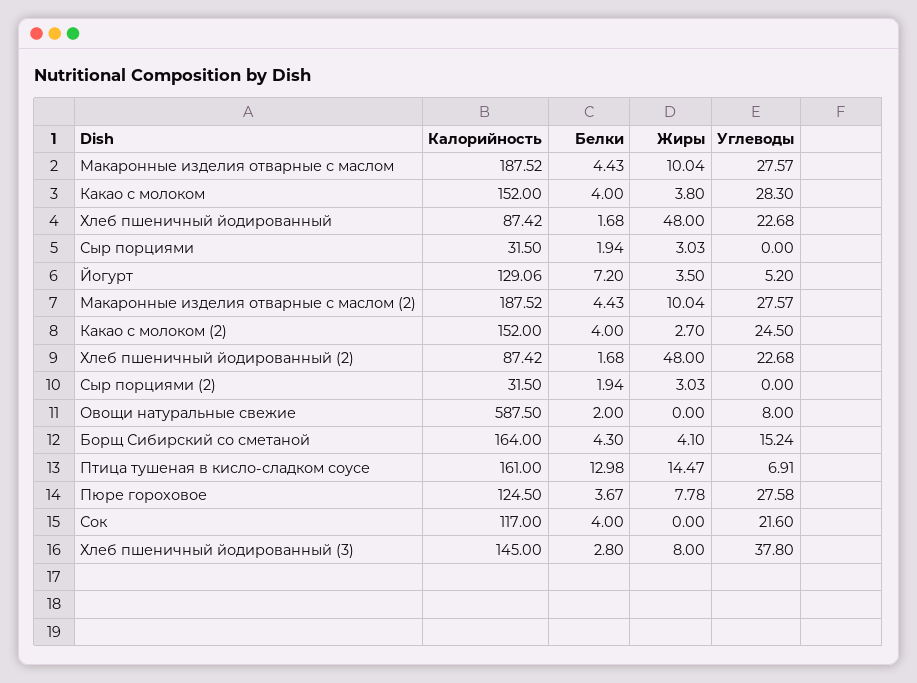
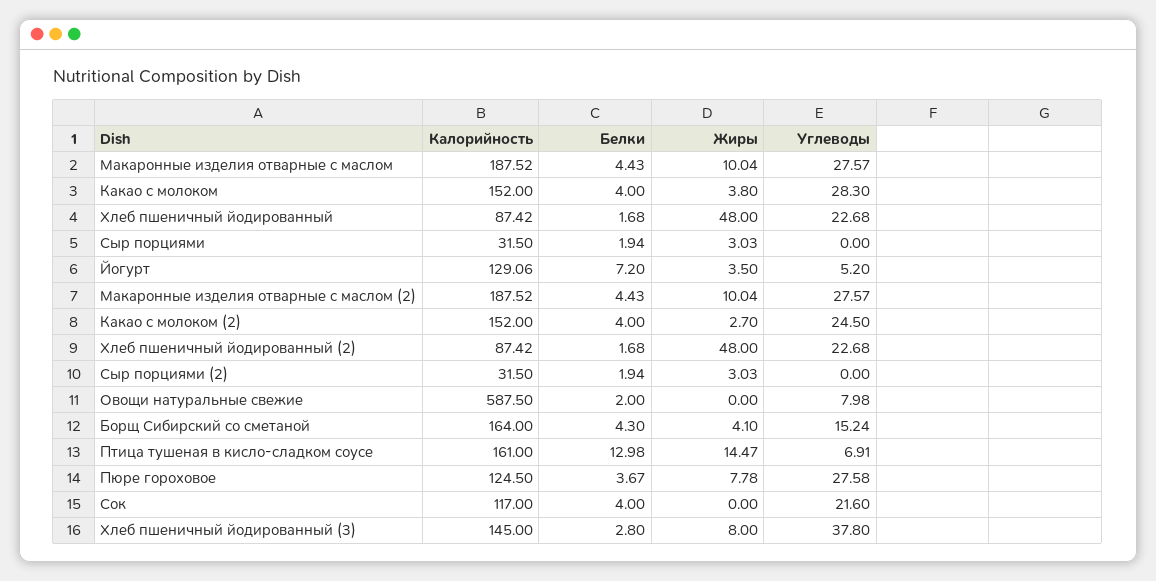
  {
    "Калорийность": {
      "Макаронные изделия отварные с маслом": 187.52,
      "Какао с молоком": 152,
      "Хлеб пшеничный йодированный": 87.42,
      "Сыр порциями": 31.5,
      "Йогурт": 129.06,
      "Макаронные изделия отварные с маслом (2)": 187.52,
      "Какао с молоком (2)": 152,
      "Хлеб пшеничный йодированный (2)": 87.42,
      "Сыр порциями (2)": 31.5,
      "Овощи натуральные свежие": 587.5,
      "Борщ Сибирский со сметаной": 164,
      "Птица тушеная в кисло-сладком соусе": 161,
      "Пюре гороховое": 124.5,
      "Сок": 117,
      "Хлеб пшеничный йодированный (3)": 145
    },
    "Белки": {
      "Макаронные изделия отварные с маслом": 4.43,
      "Какао с молоком": 4,
      "Хлеб пшеничный йодированный": 1.68,
      "Сыр порциями": 1.94,
      "Йогурт": 7.2,
      "Макаронные изделия отварные с маслом (2)": 4.43,
      "Какао с молоком (2)": 4,
      "Хлеб пшеничный йодированный (2)": 1.68,
      "Сыр порциями (2)": 1.94,
      "Овощи натуральные свежие": 2,
      "Борщ Сибирский со сметаной": 4.3,
      "Птица тушеная в кисло-сладком соусе": 12.98,
      "Пюре гороховое": 3.67,
      "Сок": 4,
      "Хлеб пшеничный йодированный (3)": 2.8
    },
    "Жиры": {
      "Макаронные изделия отварные с маслом": 10.04,
      "Какао с молоком": 3.8,
      "Хлеб пшеничный йодированный": 48,
      "Сыр порциями": 3.03,
      "Йогурт": 3.5,
      "Макаронные изделия отварные с маслом (2)": 10.04,
      "Какао с молоком (2)": 2.7,
      "Хлеб пшеничный йодированный (2)": 48,
      "Сыр порциями (2)": 3.03,
      "Овощи натуральные свежие": 0,
      "Борщ Сибирский со сметаной": 4.1,
      "Птица тушеная в кисло-сладком соусе": 14.47,
      "Пюре гороховое": 7.78,
      "Сок": 0,
      "Хлеб пшеничный йодированный (3)": 8
    },
    "Углеводы": {
      "Макаронные изделия отварные с маслом": 27.57,
      "Какао с молоком": 28.3,
      "Хлеб пшеничный йодированный": 22.68,
      "Сыр порциями": 0,
      "Йогурт": 5.2,
      "Макаронные изделия отварные с маслом (2)": 27.57,
      "Какао с молоком (2)": 24.5,
      "Хлеб пшеничный йодированный (2)": 22.68,
      "Сыр порциями (2)": 0,
-     "Овощи натуральные свежие": 8,
+     "Овощи натуральные свежие": 7.98,
      "Борщ Сибирский со сметаной": 15.24,
      "Птица тушеная в кисло-сладком соусе": 6.91,
      "Пюре гороховое": 27.58,
      "Сок": 21.6,
      "Хлеб пшеничный йодированный (3)": 37.8
    }
  }

